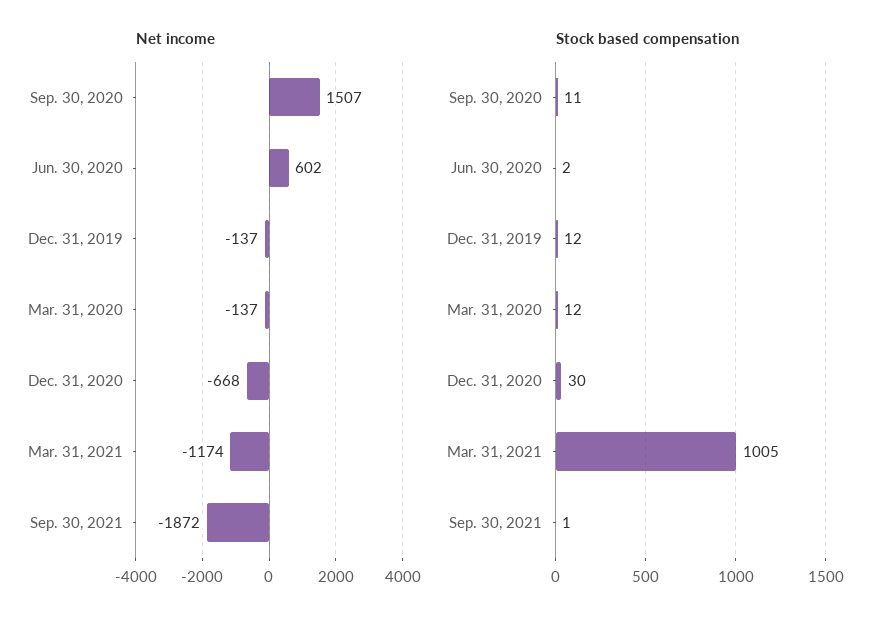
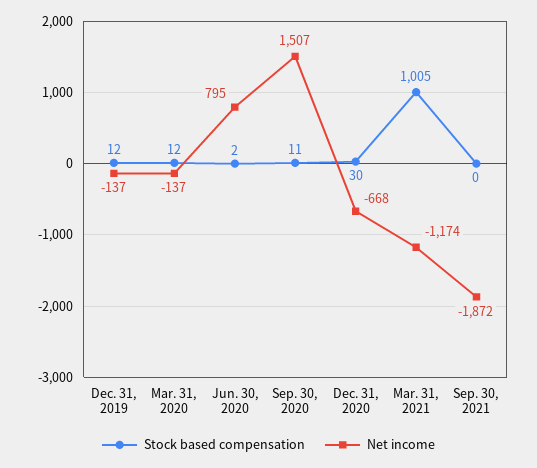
  {
    "Net income": {
      "Sep. 30, 2020": 1507,
-     "Jun. 30, 2020": 602,
+     "Jun. 30, 2020": 795,
      "Dec. 31, 2019": -137,
      "Mar. 31, 2020": -137,
      "Dec. 31, 2020": -668,
      "Mar. 31, 2021": -1174,
      "Sep. 30, 2021": -1872
    },
    "Stock based compensation": {
      "Sep. 30, 2020": 11,
      "Jun. 30, 2020": 2,
      "Dec. 31, 2019": 12,
      "Mar. 31, 2020": 12,
      "Dec. 31, 2020": 30,
      "Mar. 31, 2021": 1005,
-     "Sep. 30, 2021": 1
+     "Sep. 30, 2021": 0
    }
  }

